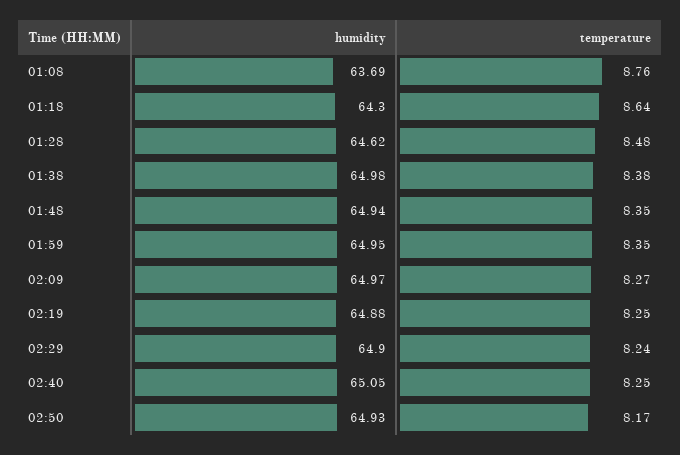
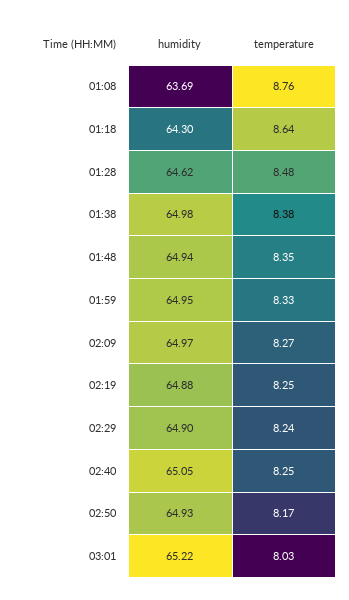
  {
    "humidity": {
      "01:08": 63.69,
      "01:18": 64.3,
      "01:28": 64.62,
      "01:38": 64.98,
      "01:48": 64.94,
      "01:59": 64.95,
      "02:09": 64.97,
      "02:19": 64.88,
      "02:29": 64.9,
      "02:40": 65.05,
-     "02:50": 64.93
+     "02:50": 64.93,
+     "03:01": 65.22
    },
    "temperature": {
      "01:08": 8.76,
      "01:18": 8.64,
      "01:28": 8.48,
      "01:38": 8.38,
      "01:48": 8.35,
-     "01:59": 8.35,
+     "01:59": 8.33,
      "02:09": 8.27,
      "02:19": 8.25,
      "02:29": 8.24,
      "02:40": 8.25,
-     "02:50": 8.17
+     "02:50": 8.17,
+     "03:01": 8.03
    }
  }

